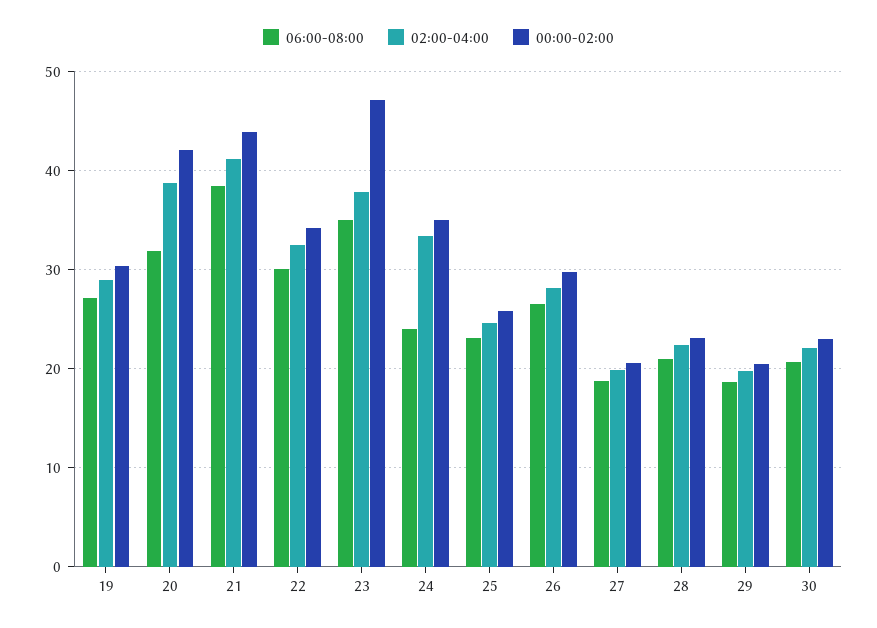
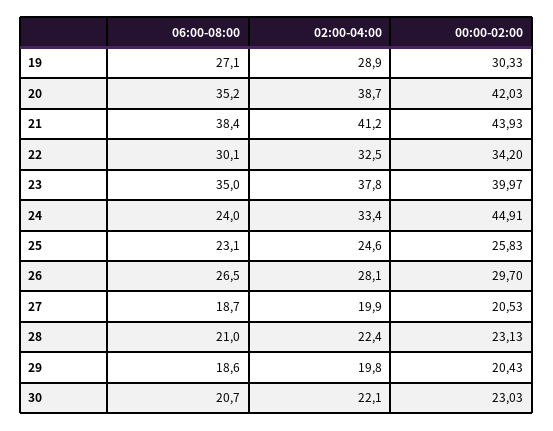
  {
    "06:00-08:00": {
      "19": 27.1,
-     "20": 32,
+     "20": 35.2,
      "21": 38.4,
      "22": 30.1,
      "23": 35,
      "24": 24,
      "25": 23.1,
      "26": 26.5,
      "27": 18.7,
      "28": 21,
      "29": 18.6,
      "30": 20.7
    },
    "02:00-04:00": {
      "19": 28.9,
      "20": 38.7,
      "21": 41.2,
      "22": 32.5,
      "23": 37.8,
      "24": 33.4,
      "25": 24.6,
      "26": 28.1,
      "27": 19.9,
      "28": 22.4,
      "29": 19.8,
      "30": 22.1
    },
    "00:00-02:00": {
      "19": 30.33,
      "20": 42.03,
      "21": 43.93,
      "22": 34.2,
-     "23": 47,
+     "23": 39.97,
-     "24": 35,
+     "24": 44.91,
      "25": 25.83,
      "26": 29.7,
      "27": 20.53,
      "28": 23.13,
      "29": 20.43,
      "30": 23.03
    }
  }

